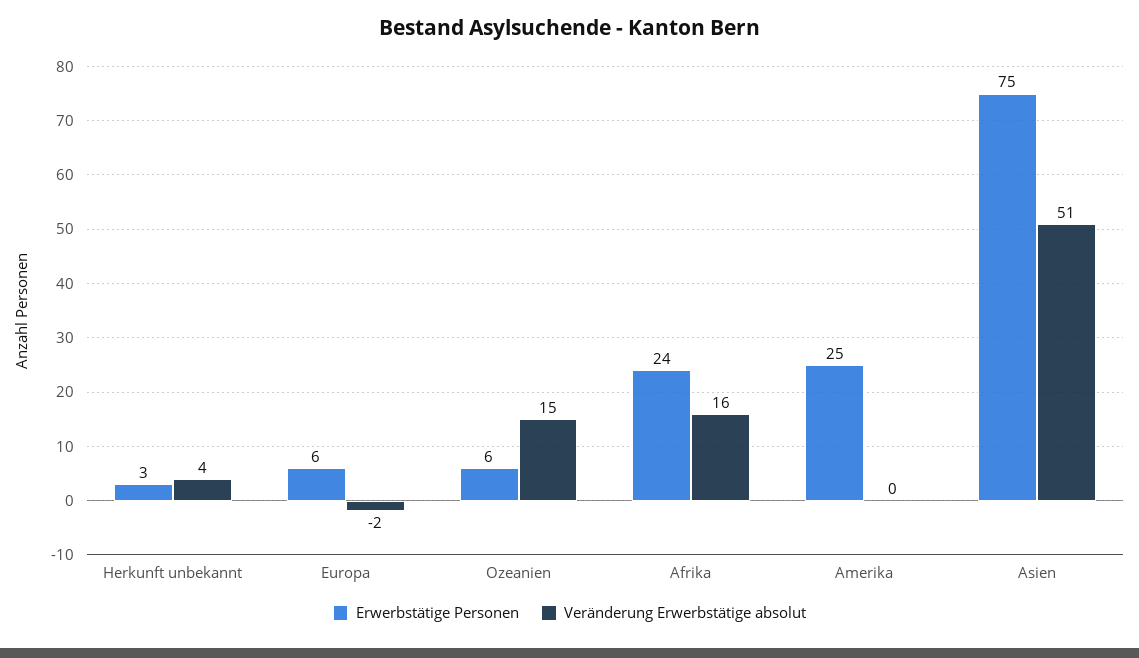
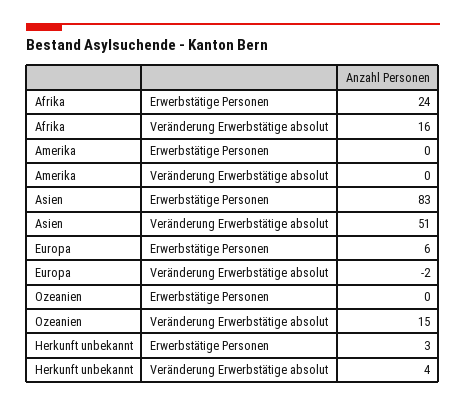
  {
    "Erwerbstätige Personen": {
      "Herkunft unbekannt": 3,
      "Europa": 6,
-     "Ozeanien": 6,
+     "Ozeanien": 0,
      "Afrika": 24,
-     "Amerika": 25,
+     "Amerika": 0,
-     "Asien": 75
+     "Asien": 83
    },
    "Veränderung Erwerbstätige absolut": {
      "Herkunft unbekannt": 4,
      "Europa": -2,
      "Ozeanien": 15,
      "Afrika": 16,
      "Amerika": 0,
      "Asien": 51
    }
  }

